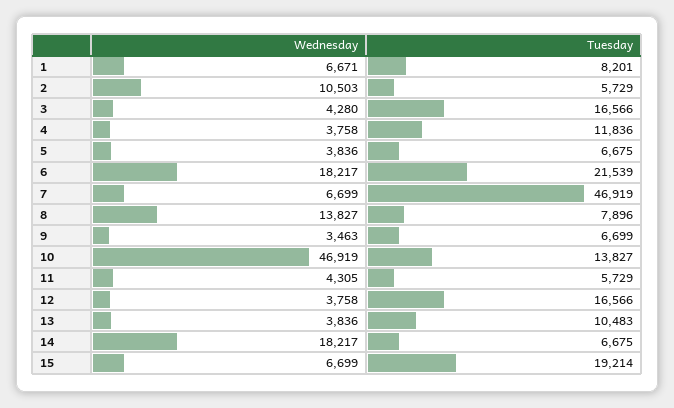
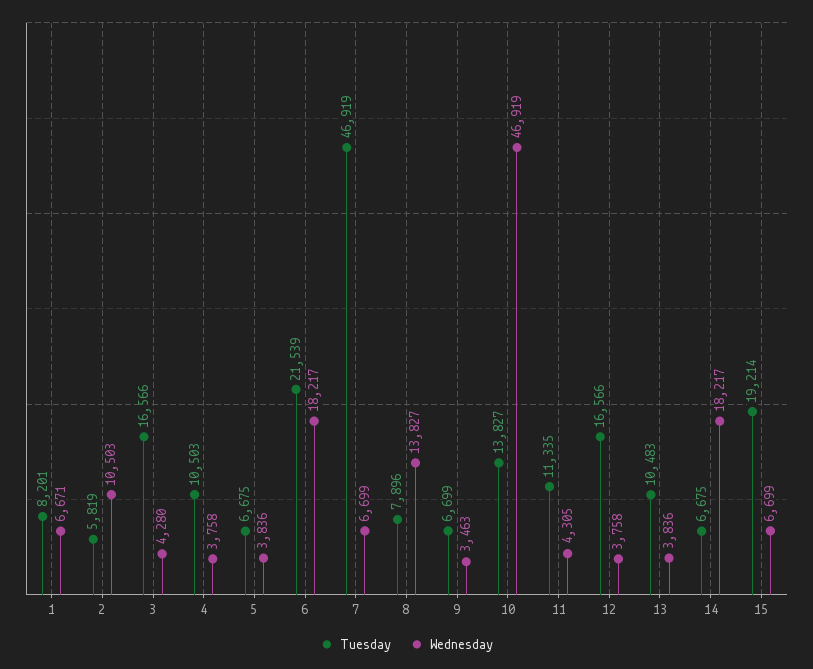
  {
    "Wednesday": {
      "1": 6671,
      "2": 10503,
      "3": 4280,
      "4": 3758,
      "5": 3836,
      "6": 18217,
      "7": 6699,
      "8": 13827,
      "9": 3463,
      "10": 46919,
      "11": 4305,
      "12": 3758,
      "13": 3836,
      "14": 18217,
      "15": 6699
    },
    "Tuesday": {
      "1": 8201,
-     "2": 5729,
+     "2": 5819,
      "3": 16566,
-     "4": 11836,
+     "4": 10503,
      "5": 6675,
      "6": 21539,
      "7": 46919,
      "8": 7896,
      "9": 6699,
      "10": 13827,
-     "11": 5729,
+     "11": 11335,
      "12": 16566,
      "13": 10483,
      "14": 6675,
      "15": 19214
    }
  }

